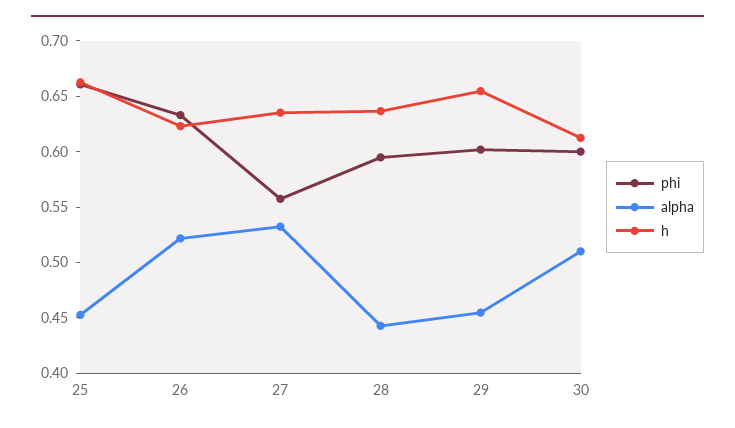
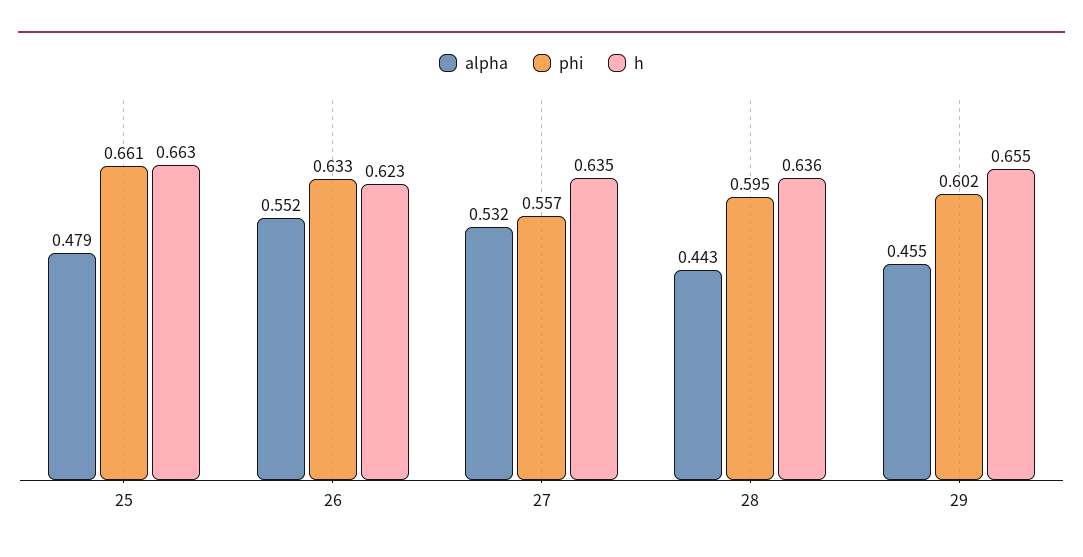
  {
    "phi": {
      "25": 0.661,
      "26": 0.633,
      "27": 0.557,
      "28": 0.595,
-     "29": 0.602,
+     "29": 0.602
-     "30": 0.6
    },
    "alpha": {
-     "25": 0.45,
+     "25": 0.479,
-     "26": 0.52,
+     "26": 0.552,
      "27": 0.532,
      "28": 0.443,
-     "29": 0.455,
+     "29": 0.455
-     "30": 0.51
    },
    "h": {
      "25": 0.663,
      "26": 0.623,
      "27": 0.635,
      "28": 0.636,
-     "29": 0.655,
+     "29": 0.655
-     "30": 0.61
    }
  }

